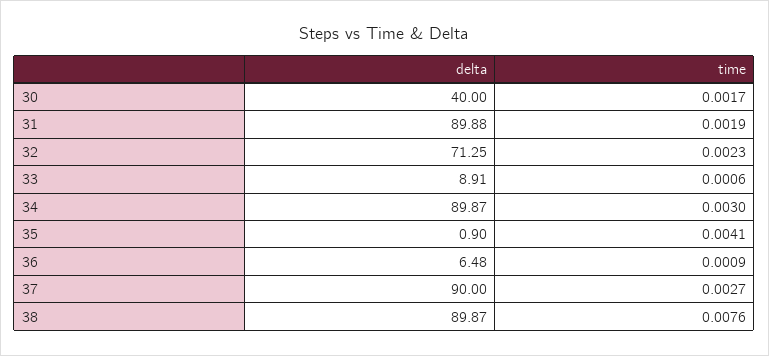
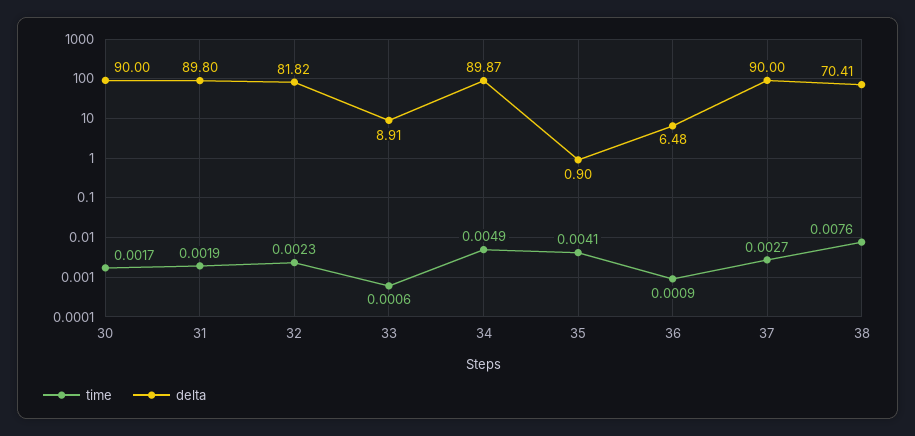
  {
    "delta": {
-     "30": 40,
+     "30": 90,
-     "31": 89.88,
+     "31": 89.8,
-     "32": 71.25,
+     "32": 81.82,
      "33": 8.91,
      "34": 89.87,
      "35": 0.9,
      "36": 6.48,
      "37": 90,
-     "38": 89.87
+     "38": 70.41
    },
    "time": {
      "30": 0.0017,
      "31": 0.0019,
      "32": 0.0023,
      "33": 0.0006,
-     "34": 0.003,
+     "34": 0.0049,
      "35": 0.0041,
      "36": 0.0009,
      "37": 0.0027,
      "38": 0.0076
    }
  }

